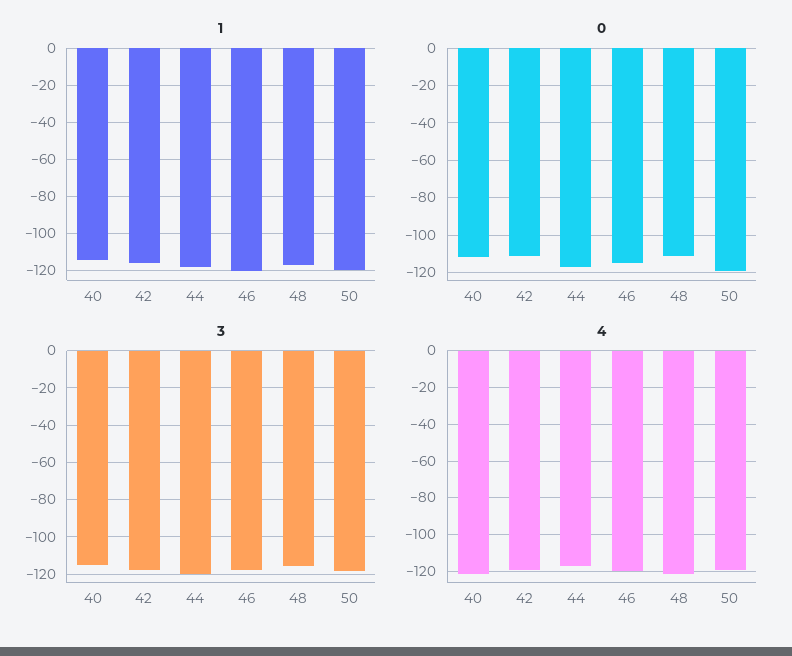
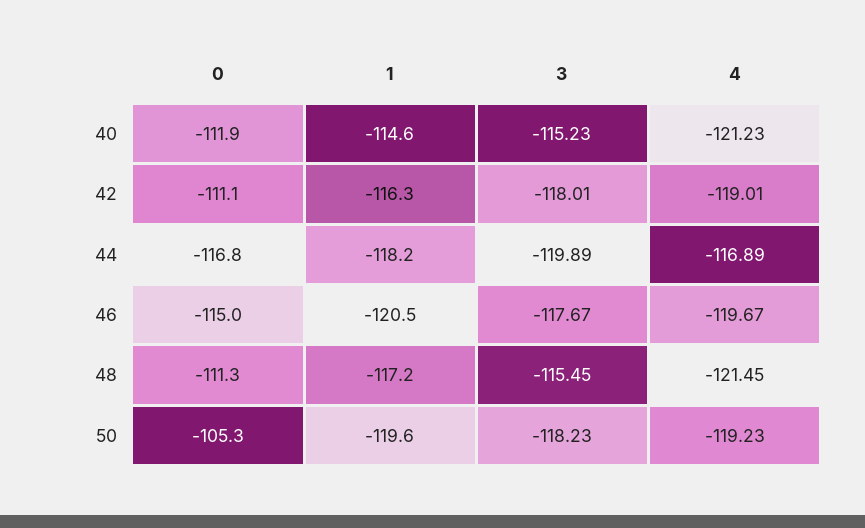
  {
    "1": {
      "40": -114.6,
      "42": -116.3,
      "44": -118.2,
      "46": -120.5,
      "48": -117.2,
      "50": -119.6
    },
    "0": {
      "40": -111.9,
      "42": -111.1,
      "44": -116.8,
      "46": -115,
      "48": -111.3,
-     "50": -120
+     "50": -105.3
    },
    "3": {
      "40": -115.23,
      "42": -118.01,
      "44": -119.89,
      "46": -117.67,
      "48": -115.45,
      "50": -118.23
    },
    "4": {
      "40": -121.23,
      "42": -119.01,
      "44": -116.89,
      "46": -119.67,
      "48": -121.45,
      "50": -119.23
    }
  }

